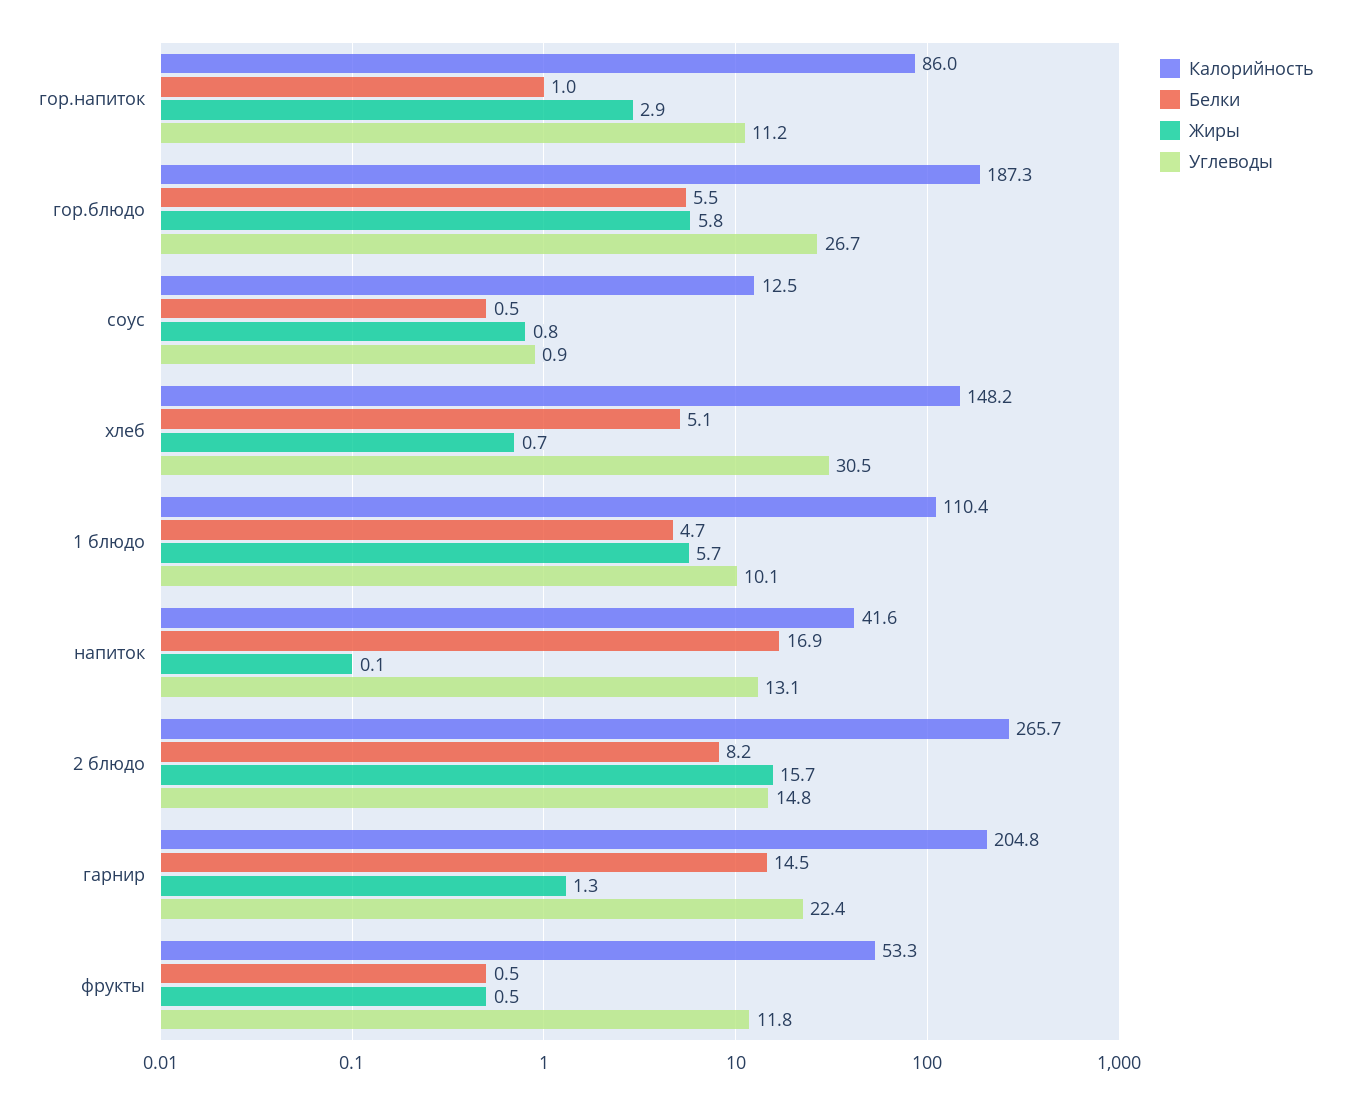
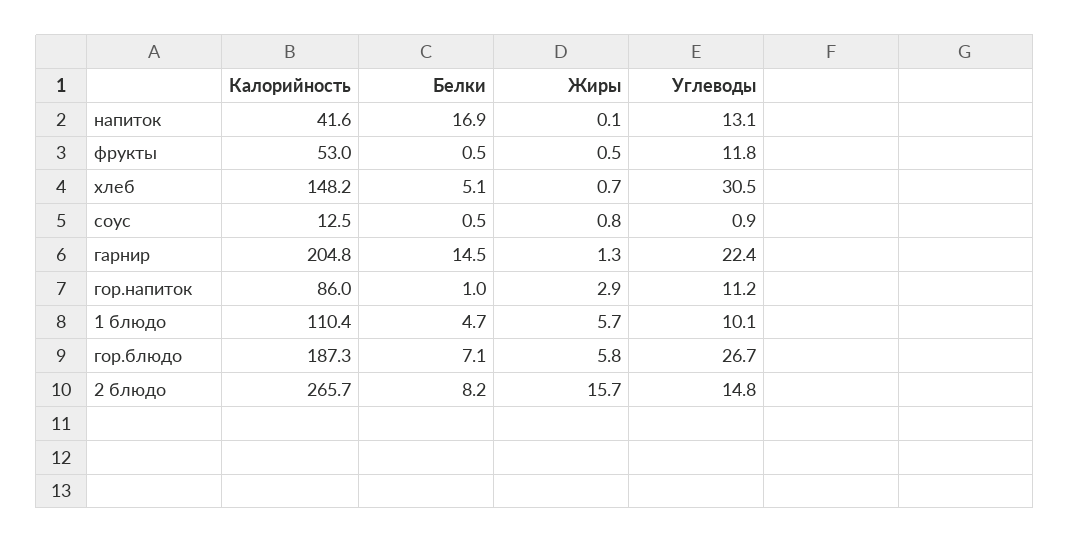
  {
    "Калорийность": {
      "гор.напиток": 86,
      "гор.блюдо": 187.3,
      "соус": 12.5,
      "хлеб": 148.2,
      "1 блюдо": 110.4,
      "напиток": 41.6,
      "2 блюдо": 265.7,
      "гарнир": 204.8,
-     "фрукты": 53.3
+     "фрукты": 53
    },
    "Белки": {
      "гор.напиток": 1,
-     "гор.блюдо": 5.5,
+     "гор.блюдо": 7.1,
      "соус": 0.5,
      "хлеб": 5.1,
      "1 блюдо": 4.7,
      "напиток": 16.9,
      "2 блюдо": 8.2,
      "гарнир": 14.5,
      "фрукты": 0.5
    },
    "Жиры": {
      "гор.напиток": 2.9,
      "гор.блюдо": 5.8,
      "соус": 0.8,
      "хлеб": 0.7,
      "1 блюдо": 5.7,
      "напиток": 0.1,
      "2 блюдо": 15.7,
      "гарнир": 1.3,
      "фрукты": 0.5
    },
    "Углеводы": {
      "гор.напиток": 11.2,
      "гор.блюдо": 26.7,
      "соус": 0.9,
      "хлеб": 30.5,
      "1 блюдо": 10.1,
      "напиток": 13.1,
      "2 блюдо": 14.8,
      "гарнир": 22.4,
      "фрукты": 11.8
    }
  }

